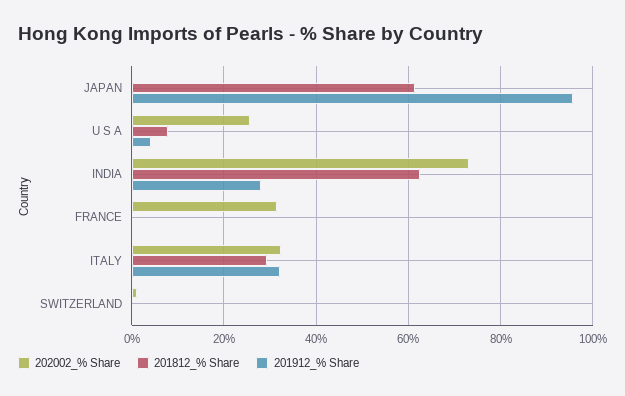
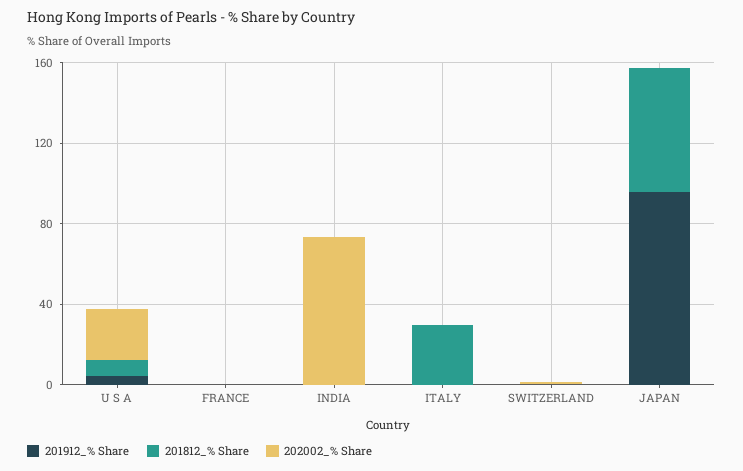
  {
    "202002_% Share": {
      "JAPAN": 0,
      "U S A": 26,
      "INDIA": 74,
-     "FRANCE": 32,
+     "FRANCE": 0,
-     "ITALY": 32,
+     "ITALY": 0,
      "SWITZERLAND": 2
    },
    "201812_% Share": {
      "JAPAN": 62,
      "U S A": 8,
-     "INDIA": 62,
+     "INDIA": 0,
      "FRANCE": 0,
      "ITALY": 30,
      "SWITZERLAND": 0
    },
    "201912_% Share": {
      "JAPAN": 96,
      "U S A": 4,
-     "INDIA": 28,
+     "INDIA": 0,
      "FRANCE": 0,
-     "ITALY": 32,
+     "ITALY": 0,
      "SWITZERLAND": 0
    }
  }

